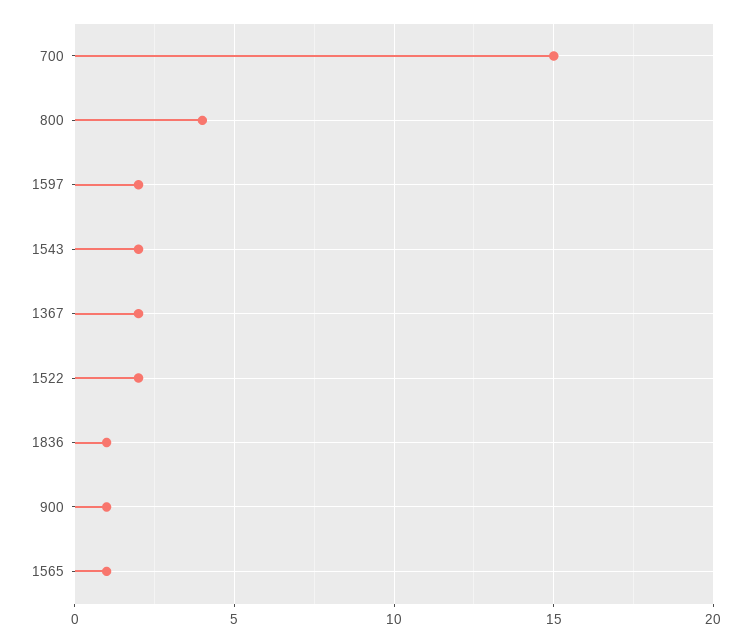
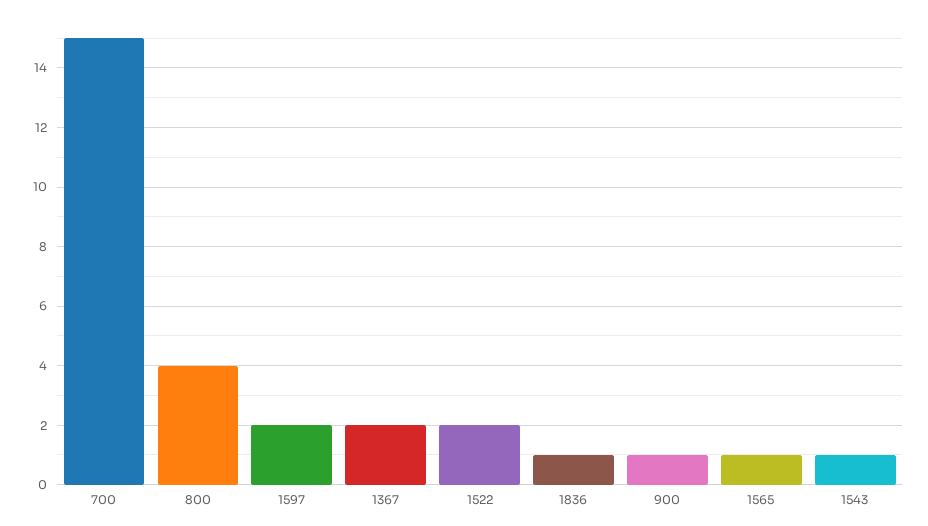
  {
    "700": 15,
    "800": 4,
    "1597": 2,
-   "1543": 2,
+   "1543": 1,
    "1367": 2,
    "1522": 2,
    "1836": 1,
    "900": 1,
    "1565": 1
  }

